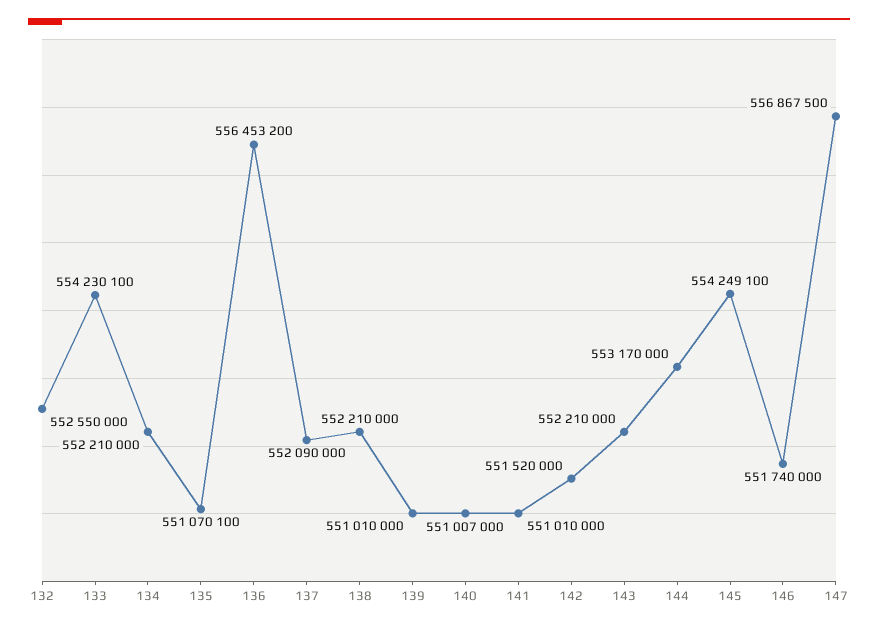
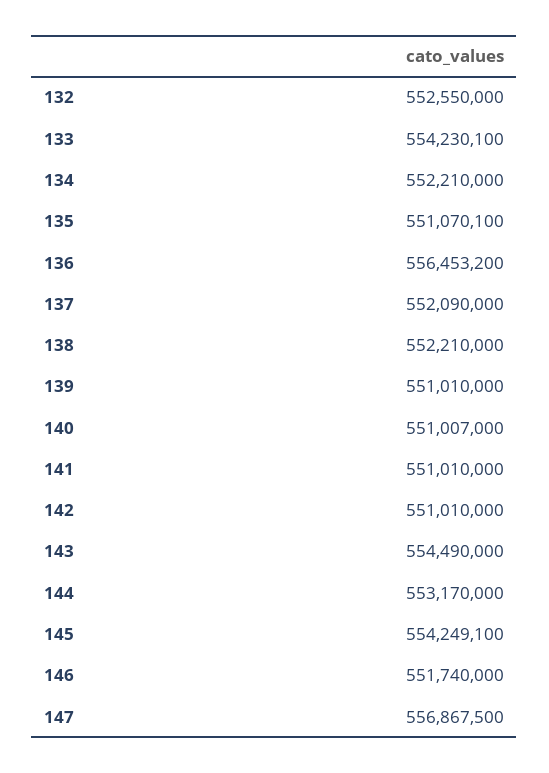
  {
    "132": 552550000,
    "133": 554230100,
    "134": 552210000,
    "135": 551070100,
    "136": 556453200,
    "137": 552090000,
    "138": 552210000,
    "139": 551010000,
    "140": 551007000,
    "141": 551010000,
-   "142": 551520000,
+   "142": 551010000,
-   "143": 552210000,
+   "143": 554490000,
    "144": 553170000,
    "145": 554249100,
    "146": 551740000,
    "147": 556867500
  }

